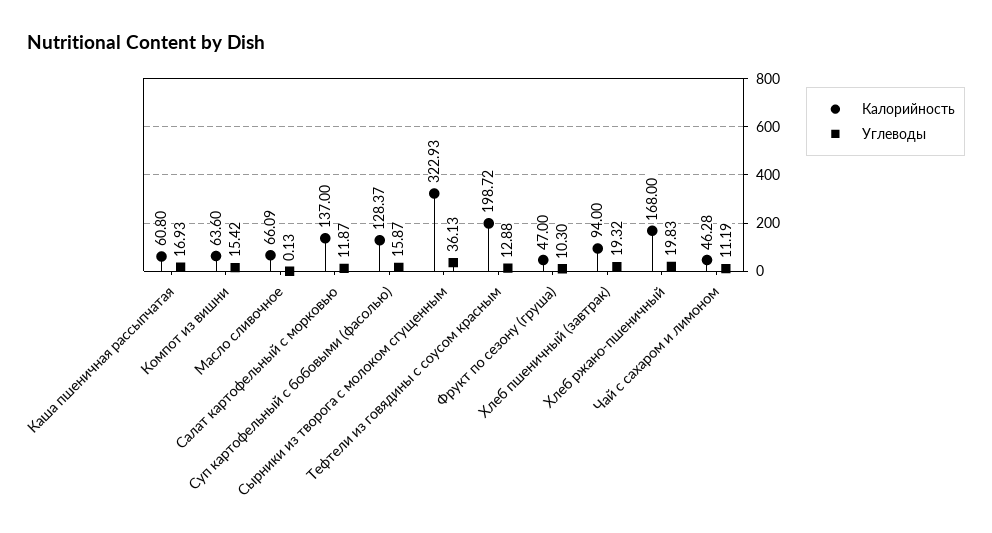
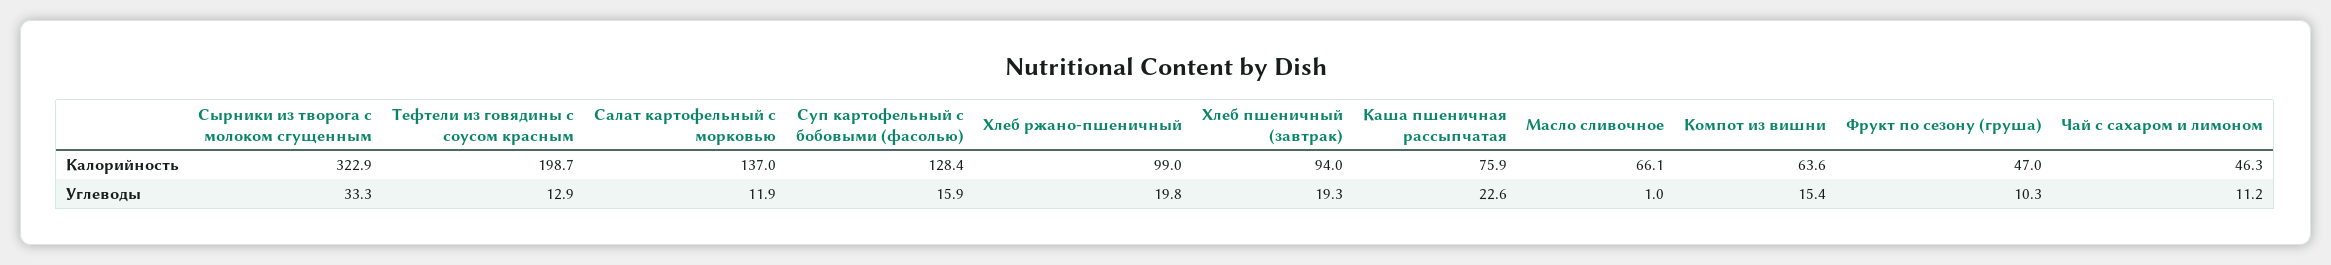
  {
    "Калорийность": {
-     "Каша пшеничная рассыпчатая": 60.8,
+     "Каша пшеничная рассыпчатая": 75.9,
      "Компот из вишни": 63.6,
      "Масло сливочное": 66.09,
      "Салат картофельный с морковью": 137,
      "Суп картофельный с бобовыми (фасолью)": 128.37,
      "Сырники из творога с молоком сгущенным": 322.93,
      "Тефтели из говядины с соусом красным": 198.72,
      "Фрукт по сезону (груша)": 47,
      "Хлеб пшеничный (завтрак)": 94,
-     "Хлеб ржано-пшеничный": 168,
+     "Хлеб ржано-пшеничный": 99,
      "Чай с сахаром и лимоном": 46.28
    },
    "Углеводы": {
-     "Каша пшеничная рассыпчатая": 16.93,
+     "Каша пшеничная рассыпчатая": 22.6,
      "Компот из вишни": 15.42,
-     "Масло сливочное": 0.13,
+     "Масло сливочное": 1,
      "Салат картофельный с морковью": 11.87,
      "Суп картофельный с бобовыми (фасолью)": 15.87,
-     "Сырники из творога с молоком сгущенным": 36.13,
+     "Сырники из творога с молоком сгущенным": 33.3,
      "Тефтели из говядины с соусом красным": 12.88,
      "Фрукт по сезону (груша)": 10.3,
      "Хлеб пшеничный (завтрак)": 19.32,
      "Хлеб ржано-пшеничный": 19.83,
      "Чай с сахаром и лимоном": 11.19
    }
  }

